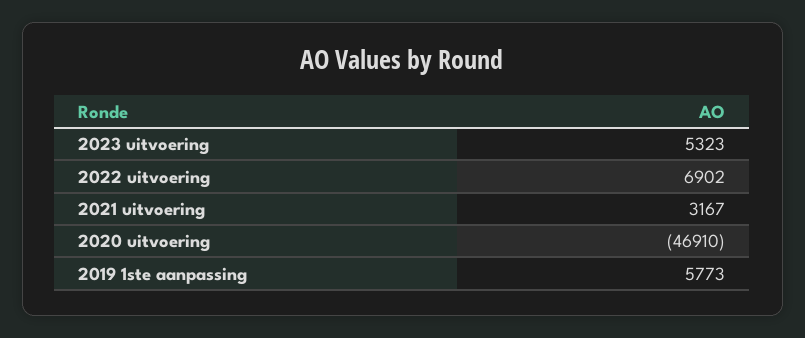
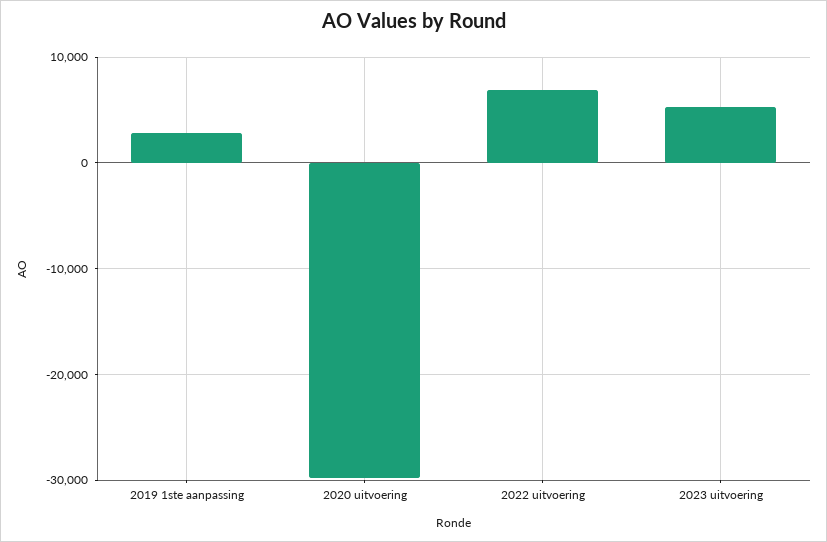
  {
    "2023 uitvoering": 5323,
    "2022 uitvoering": 6902,
-   "2021 uitvoering": 3167,
-   "2020 uitvoering": -46910,
+   "2020 uitvoering": -30000,
-   "2019 1ste aanpassing": 5773
+   "2019 1ste aanpassing": 3000
  }

